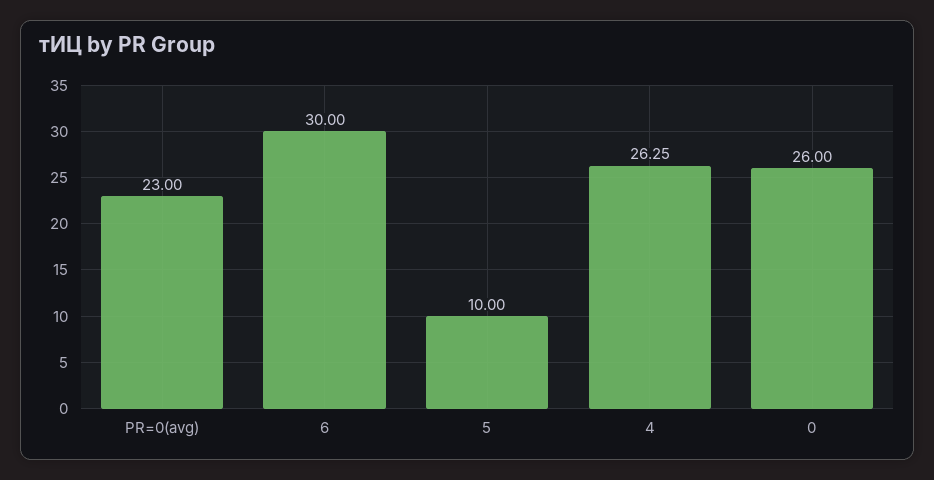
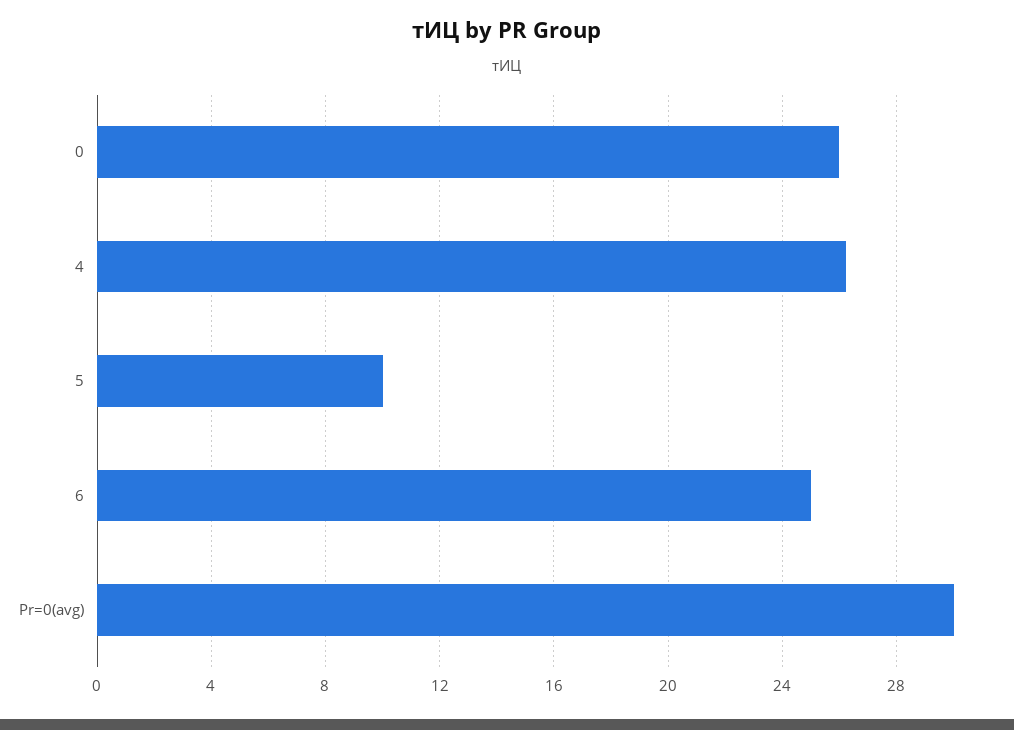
  {
-   "PR=0(avg)": 23,
+   "PR=0(avg)": 30,
-   "6": 30,
+   "6": 25,
    "5": 10,
    "4": 26.25,
    "0": 26
  }

